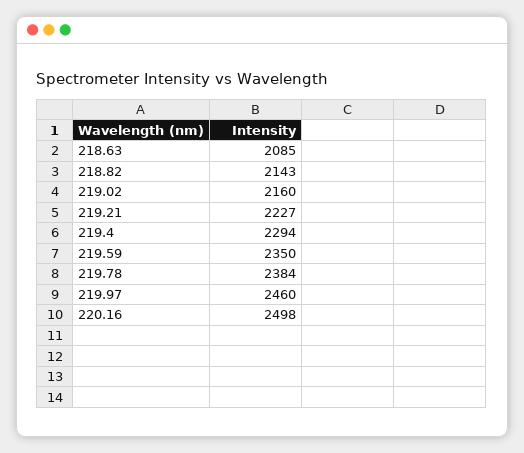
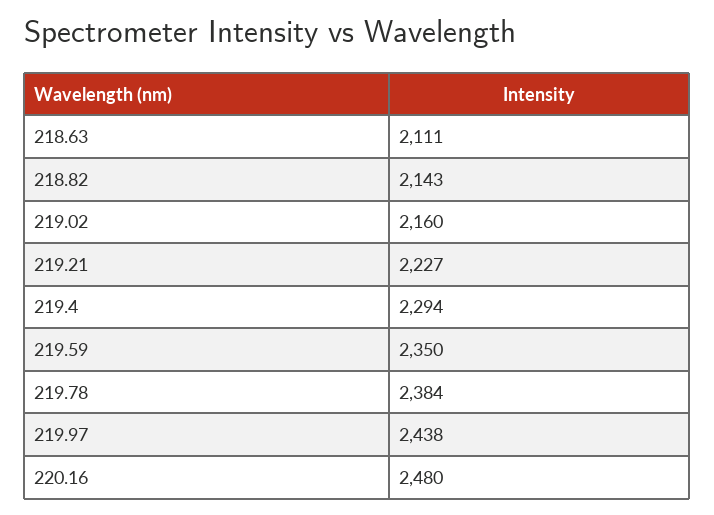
  {
-   "218.63": 2085,
+   "218.63": 2111,
    "218.82": 2143,
    "219.02": 2160,
    "219.21": 2227,
    "219.4": 2294,
    "219.59": 2350,
    "219.78": 2384,
-   "219.97": 2460,
+   "219.97": 2438,
-   "220.16": 2498
+   "220.16": 2480
  }

